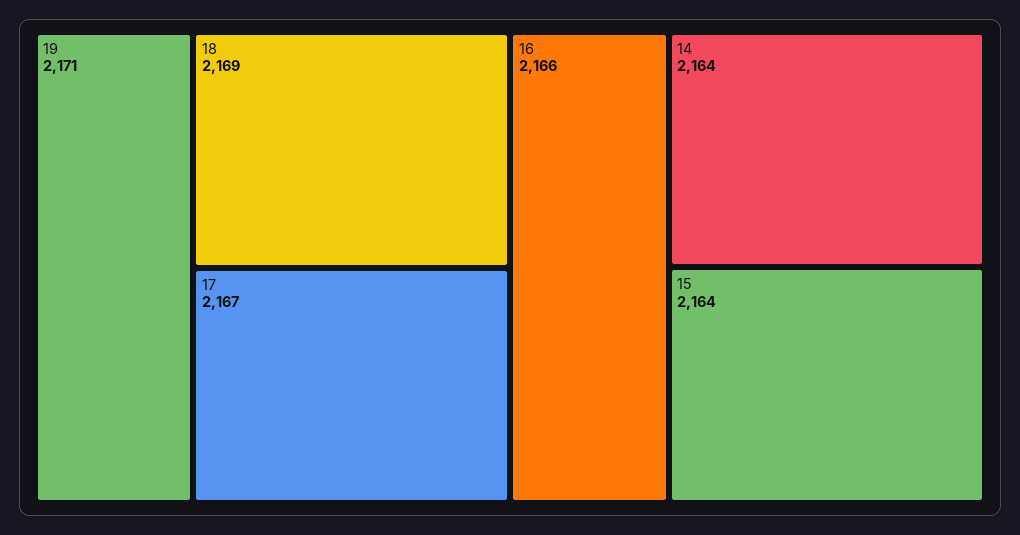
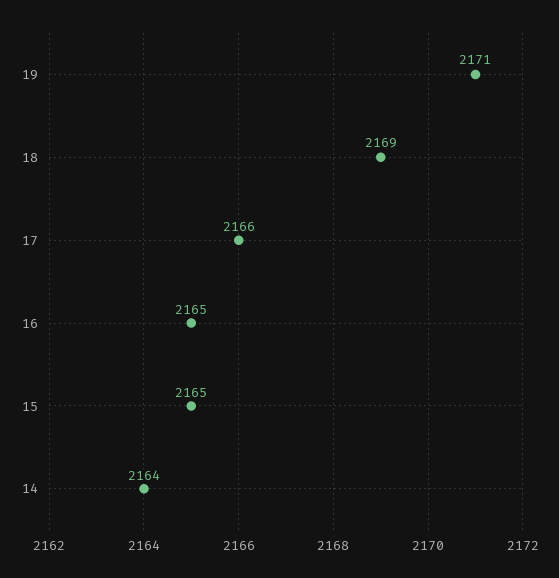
  {
    "19": 2171,
    "18": 2169,
-   "17": 2167,
+   "17": 2166,
-   "16": 2166,
+   "16": 2165,
    "14": 2164,
-   "15": 2164
+   "15": 2165
  }

